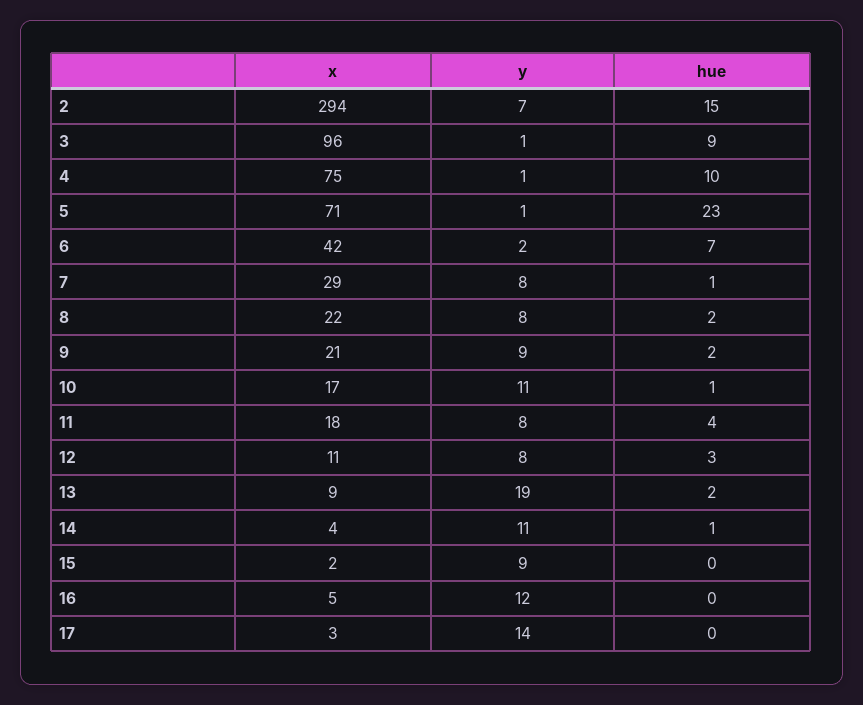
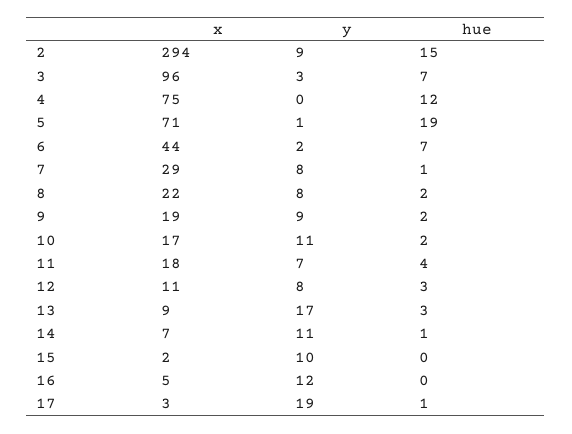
  {
    "x": {
      "2": 294,
      "3": 96,
      "4": 75,
      "5": 71,
-     "6": 42,
+     "6": 44,
      "7": 29,
      "8": 22,
-     "9": 21,
+     "9": 19,
      "10": 17,
      "11": 18,
      "12": 11,
      "13": 9,
-     "14": 4,
+     "14": 7,
      "15": 2,
      "16": 5,
      "17": 3
    },
    "y": {
-     "2": 7,
+     "2": 9,
-     "3": 1,
+     "3": 3,
-     "4": 1,
+     "4": 0,
      "5": 1,
      "6": 2,
      "7": 8,
      "8": 8,
      "9": 9,
      "10": 11,
-     "11": 8,
+     "11": 7,
      "12": 8,
-     "13": 19,
+     "13": 17,
      "14": 11,
-     "15": 9,
+     "15": 10,
      "16": 12,
-     "17": 14
+     "17": 19
    },
    "hue": {
      "2": 15,
-     "3": 9,
+     "3": 7,
-     "4": 10,
+     "4": 12,
-     "5": 23,
+     "5": 19,
      "6": 7,
      "7": 1,
      "8": 2,
      "9": 2,
-     "10": 1,
+     "10": 2,
      "11": 4,
      "12": 3,
-     "13": 2,
+     "13": 3,
      "14": 1,
      "15": 0,
      "16": 0,
-     "17": 0
+     "17": 1
    }
  }

